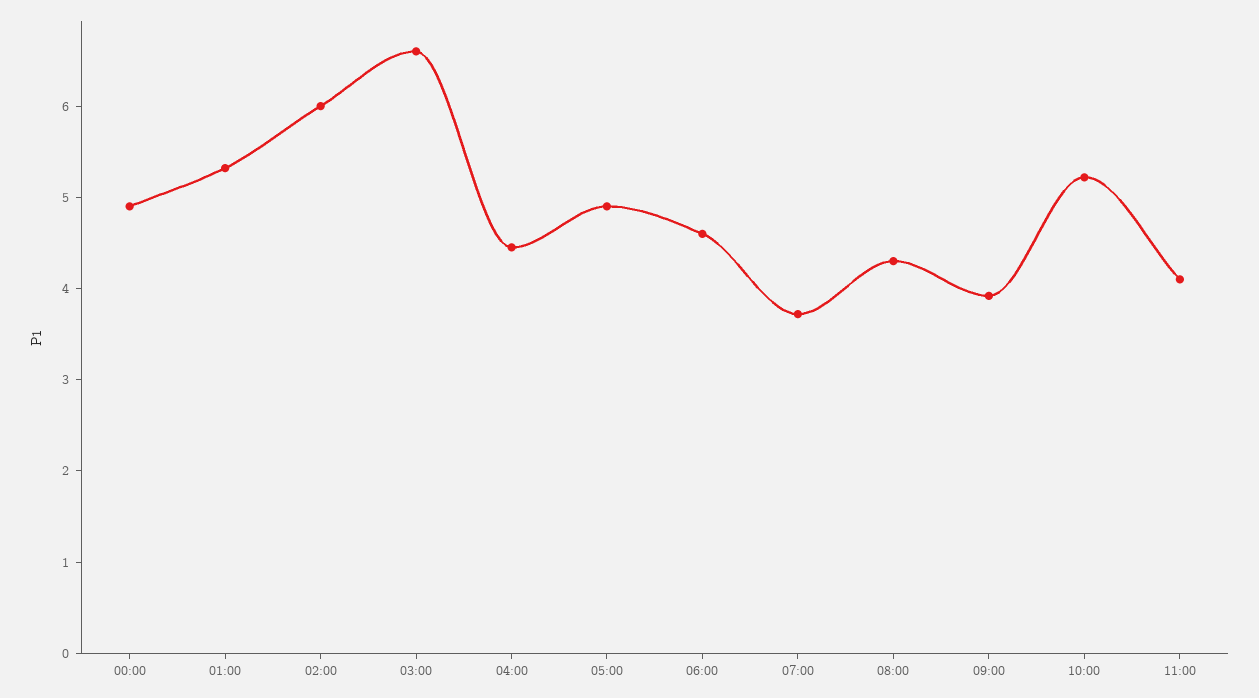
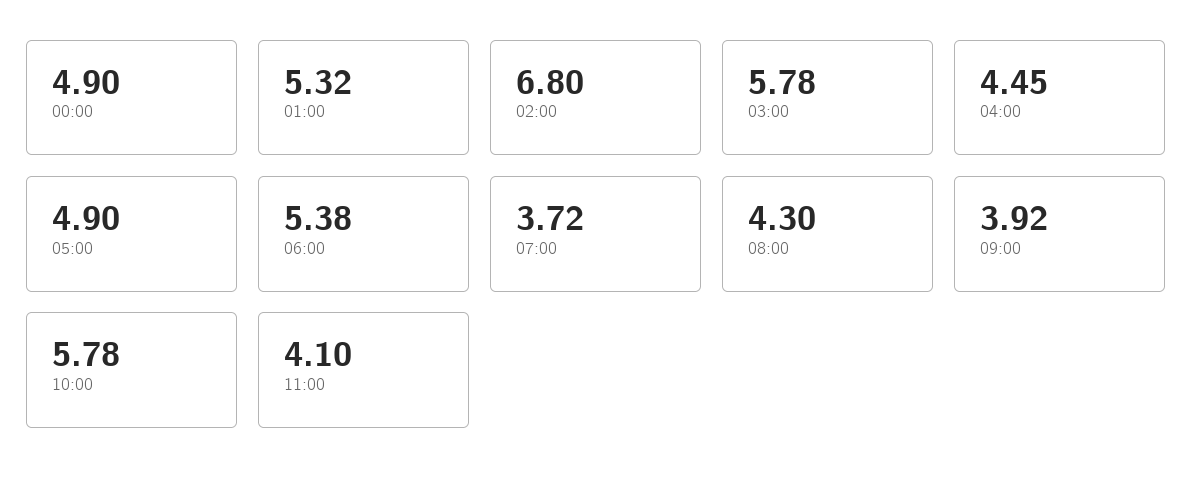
  {
    "00:00": 4.9,
    "01:00": 5.32,
-   "02:00": 6,
+   "02:00": 6.8,
-   "03:00": 6.6,
+   "03:00": 5.78,
    "04:00": 4.45,
    "05:00": 4.9,
-   "06:00": 4.6,
+   "06:00": 5.38,
    "07:00": 3.72,
    "08:00": 4.3,
    "09:00": 3.92,
-   "10:00": 5.2,
+   "10:00": 5.78,
    "11:00": 4.1
  }

